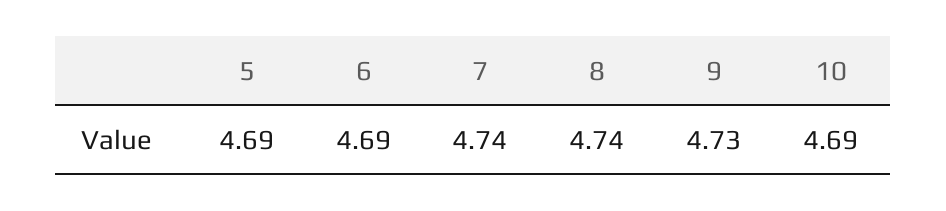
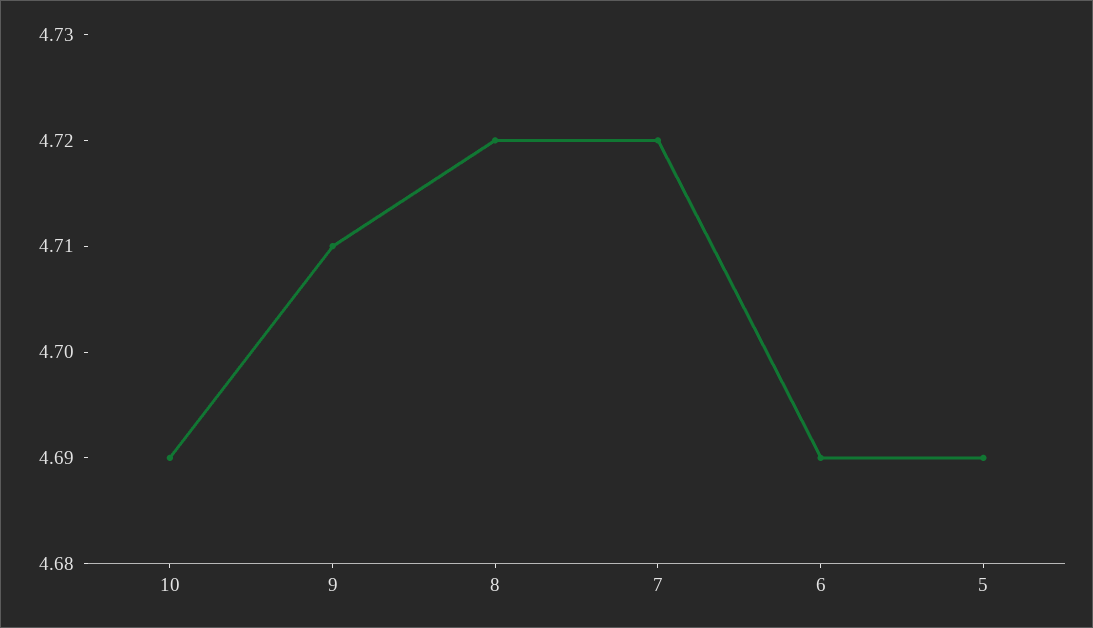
  {
    "5": 4.69,
    "6": 4.69,
-   "7": 4.74,
+   "7": 4.72,
-   "8": 4.74,
+   "8": 4.72,
-   "9": 4.73,
+   "9": 4.71,
    "10": 4.69
  }

